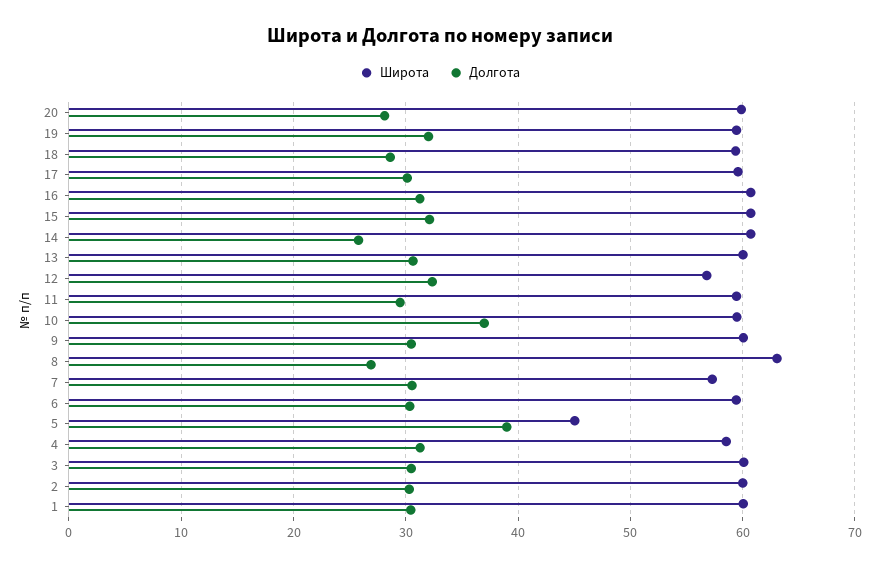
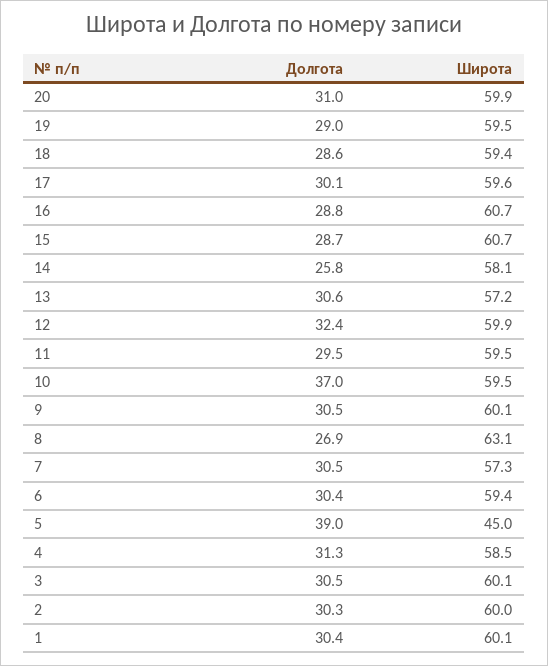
  {
    "Широта": {
      "20": 59.9,
      "19": 59.5,
      "18": 59.4,
      "17": 59.6,
      "16": 60.7,
      "15": 60.7,
-     "14": 61,
+     "14": 58.1,
-     "13": 60,
+     "13": 57.2,
-     "12": 57,
+     "12": 59.9,
      "11": 59.5,
      "10": 59.5,
      "9": 60.1,
      "8": 63.1,
      "7": 57.3,
      "6": 59.4,
      "5": 45,
      "4": 58.5,
      "3": 60.1,
      "2": 60,
      "1": 60.1
    },
    "Долгота": {
-     "20": 28,
+     "20": 31,
-     "19": 32,
+     "19": 29,
      "18": 28.6,
      "17": 30.1,
-     "16": 31,
+     "16": 28.8,
-     "15": 32,
+     "15": 28.7,
      "14": 25.8,
      "13": 30.6,
      "12": 32.4,
      "11": 29.5,
      "10": 37,
      "9": 30.5,
      "8": 26.9,
      "7": 30.5,
      "6": 30.4,
      "5": 39,
      "4": 31.3,
      "3": 30.5,
      "2": 30.3,
      "1": 30.4
    }
  }

